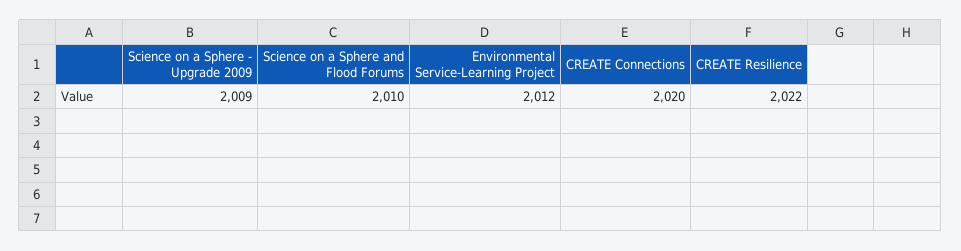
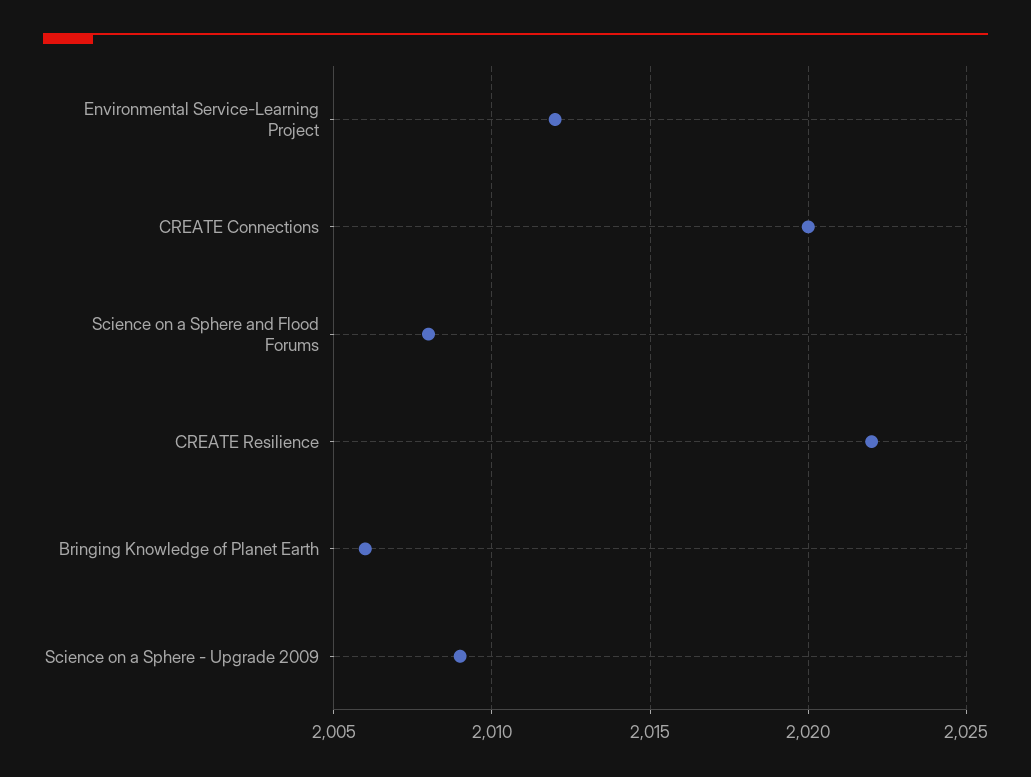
  {
    "Science on a Sphere - Upgrade 2009": 2009,
-   "Science on a Sphere and Flood Forums": 2010,
+   "Science on a Sphere and Flood Forums": 2008,
    "Environmental Service-Learning Project": 2012,
    "CREATE Connections": 2020,
-   "CREATE Resilience": 2022
+   "CREATE Resilience": 2022,
+   "Bringing Knowledge of Planet Earth": 2006
  }

